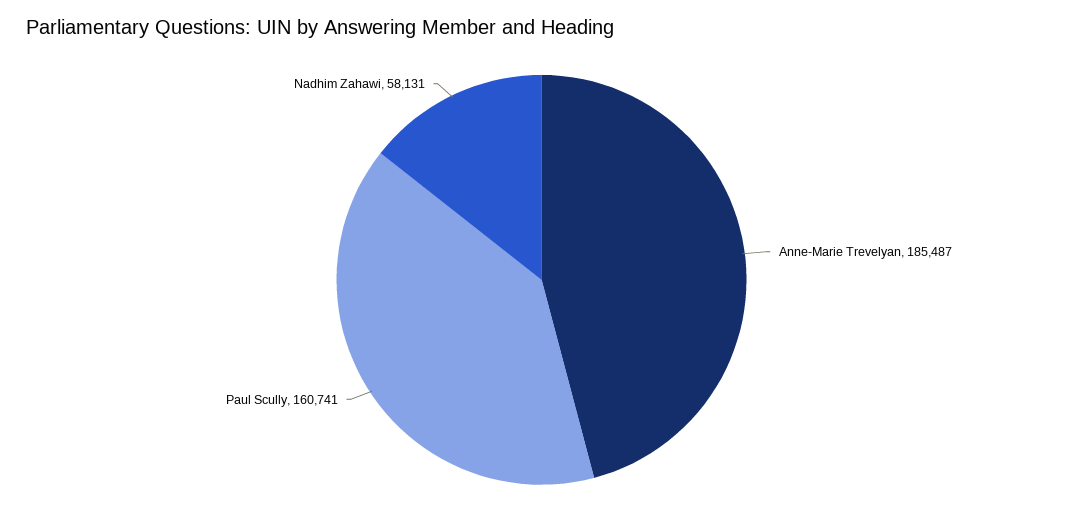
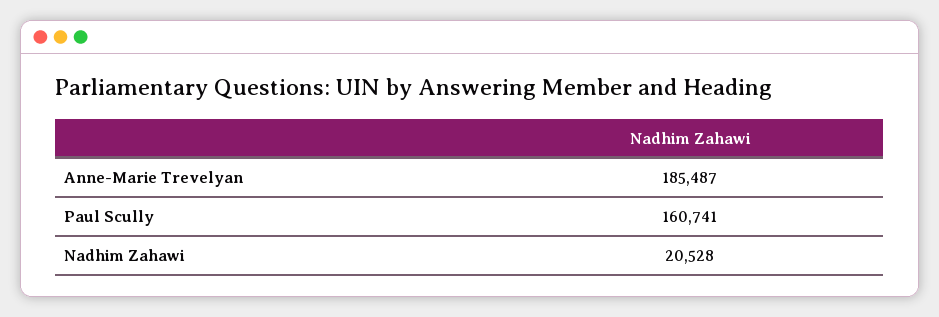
  {
    "Anne-Marie Trevelyan": 185487,
    "Paul Scully": 160741,
-   "Nadhim Zahawi": 58131
+   "Nadhim Zahawi": 20528
  }

